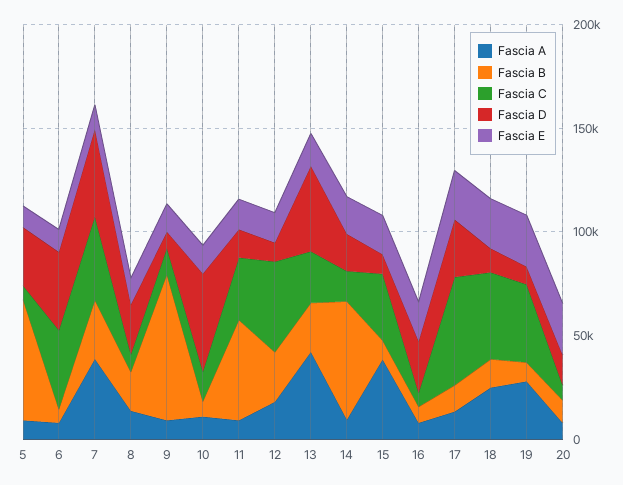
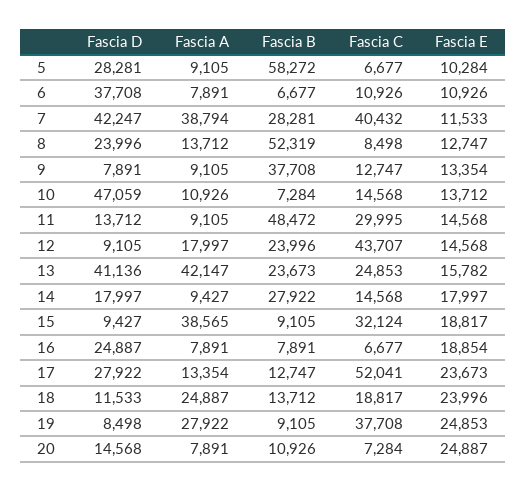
  {
    "Fascia A": {
      "5": 9105,
      "6": 7891,
      "7": 38794,
      "8": 13712,
      "9": 9105,
      "10": 10926,
      "11": 9105,
      "12": 17997,
      "13": 42147,
      "14": 9427,
      "15": 38565,
      "16": 7891,
      "17": 13354,
      "18": 24887,
      "19": 27922,
      "20": 7891
    },
    "Fascia B": {
      "5": 58272,
      "6": 6677,
      "7": 28281,
-     "8": 20000,
+     "8": 52319,
-     "9": 70000,
+     "9": 37708,
      "10": 7284,
      "11": 48472,
      "12": 23996,
      "13": 23673,
-     "14": 60000,
+     "14": 27922,
      "15": 9105,
      "16": 7891,
      "17": 12747,
      "18": 13712,
      "19": 9105,
      "20": 10926
    },
    "Fascia C": {
      "5": 6677,
-     "6": 40000,
+     "6": 10926,
      "7": 40432,
      "8": 8498,
      "9": 12747,
      "10": 14568,
      "11": 29995,
      "12": 43707,
      "13": 24853,
      "14": 14568,
      "15": 32124,
      "16": 6677,
      "17": 52041,
-     "18": 40000,
+     "18": 18817,
      "19": 37708,
      "20": 7284
    },
    "Fascia D": {
      "5": 28281,
      "6": 37708,
      "7": 42247,
      "8": 23996,
      "9": 7891,
      "10": 47059,
      "11": 13712,
      "12": 9105,
      "13": 41136,
      "14": 17997,
      "15": 9427,
      "16": 24887,
      "17": 27922,
      "18": 11533,
      "19": 8498,
      "20": 14568
    },
    "Fascia E": {
      "5": 10284,
      "6": 10926,
      "7": 11533,
      "8": 12747,
      "9": 13354,
      "10": 13712,
      "11": 14568,
      "12": 14568,
      "13": 15782,
      "14": 17997,
      "15": 18817,
      "16": 18854,
      "17": 23673,
      "18": 23996,
      "19": 24853,
      "20": 24887
    }
  }

